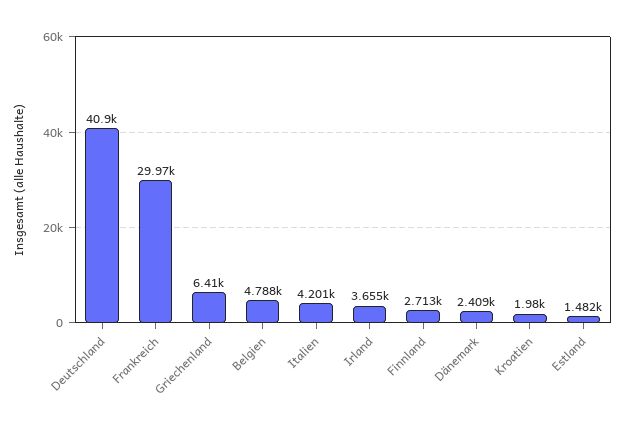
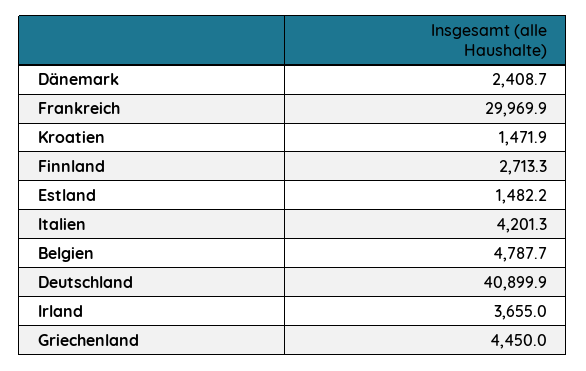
  {
    "Deutschland": 40899.9,
    "Frankreich": 29969.9,
-   "Griechenland": 6410,
+   "Griechenland": 4450,
    "Belgien": 4787.7,
    "Italien": 4201.3,
    "Irland": 3655,
    "Finnland": 2713.3,
    "Dänemark": 2408.7,
-   "Kroatien": 1980,
+   "Kroatien": 1471.9,
    "Estland": 1482.2
  }

